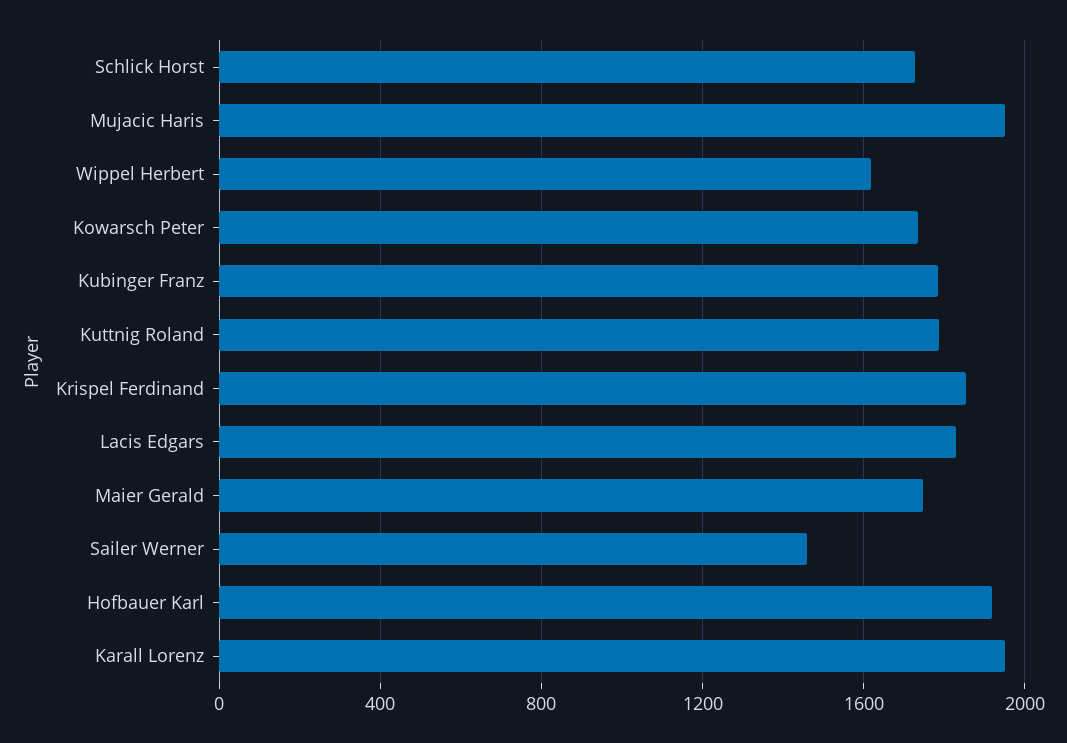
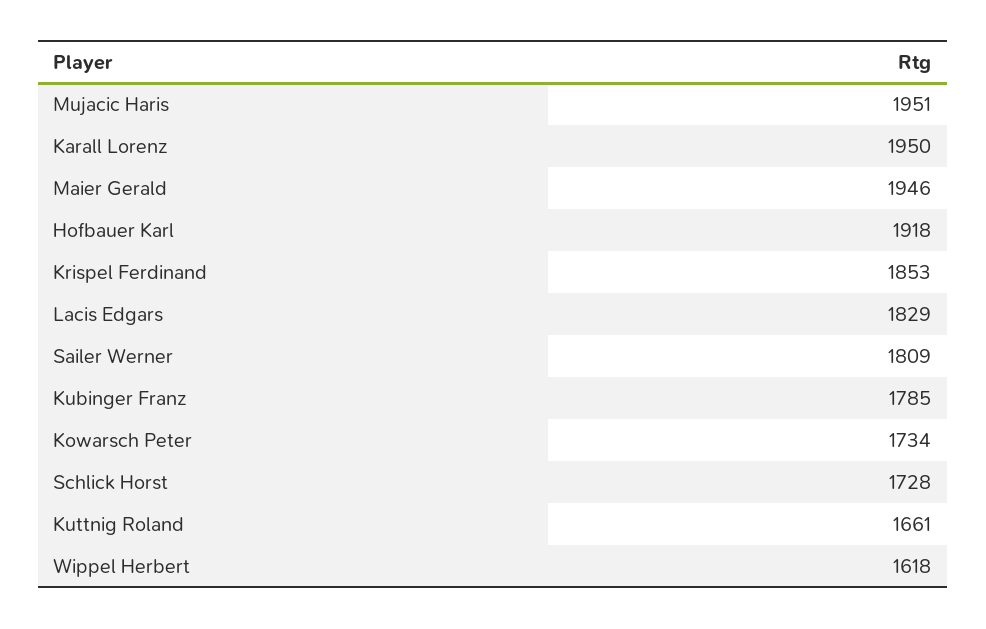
  {
    "Schlick Horst": 1728,
    "Mujacic Haris": 1951,
    "Wippel Herbert": 1618,
    "Kowarsch Peter": 1734,
    "Kubinger Franz": 1785,
-   "Kuttnig Roland": 1800,
+   "Kuttnig Roland": 1661,
    "Krispel Ferdinand": 1853,
    "Lacis Edgars": 1829,
-   "Maier Gerald": 1750,
+   "Maier Gerald": 1946,
-   "Sailer Werner": 1450,
+   "Sailer Werner": 1809,
    "Hofbauer Karl": 1918,
    "Karall Lorenz": 1950
  }

